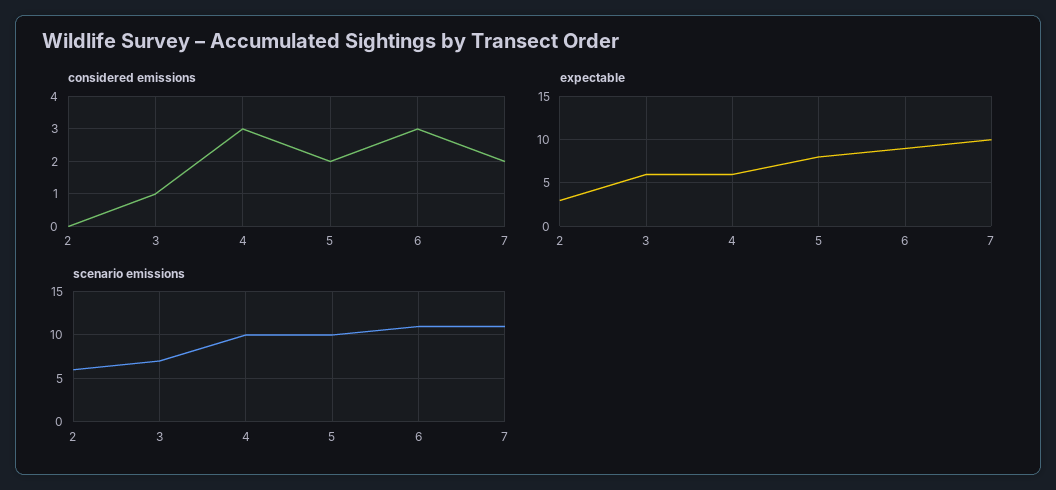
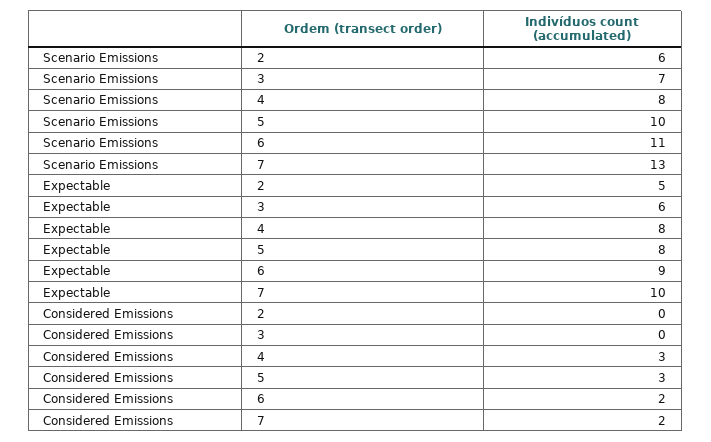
  {
    "considered emissions": {
      "2": 0,
-     "3": 1,
+     "3": 0,
      "4": 3,
-     "5": 2,
+     "5": 3,
-     "6": 3,
+     "6": 2,
      "7": 2
    },
    "expectable": {
-     "2": 3,
+     "2": 5,
      "3": 6,
-     "4": 6,
+     "4": 8,
      "5": 8,
      "6": 9,
      "7": 10
    },
    "scenario emissions": {
      "2": 6,
      "3": 7,
-     "4": 10,
+     "4": 8,
      "5": 10,
      "6": 11,
-     "7": 11
+     "7": 13
    }
  }

